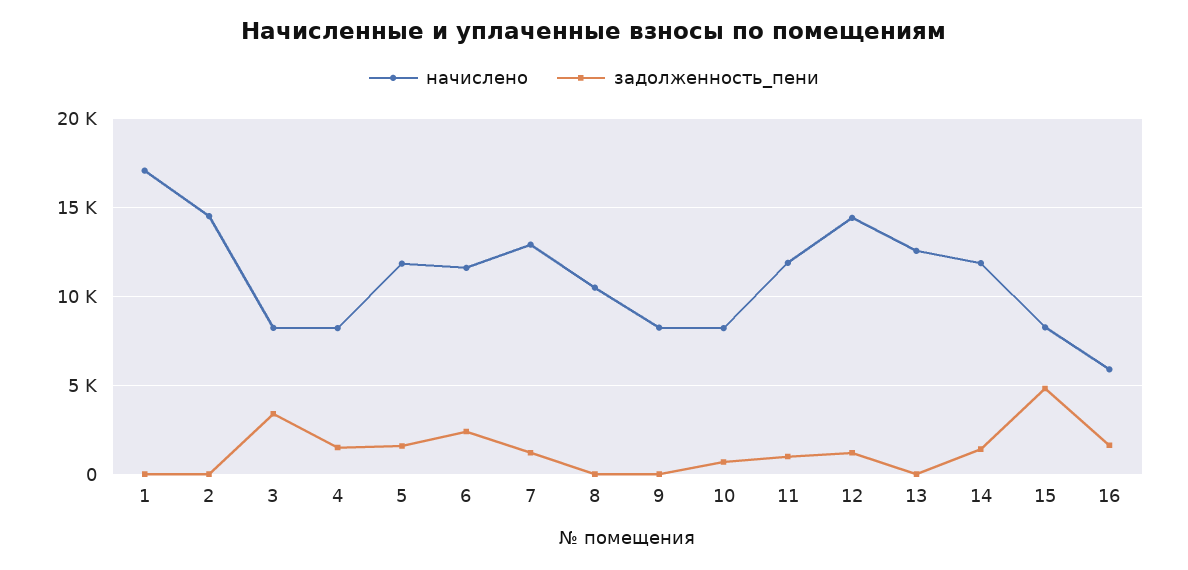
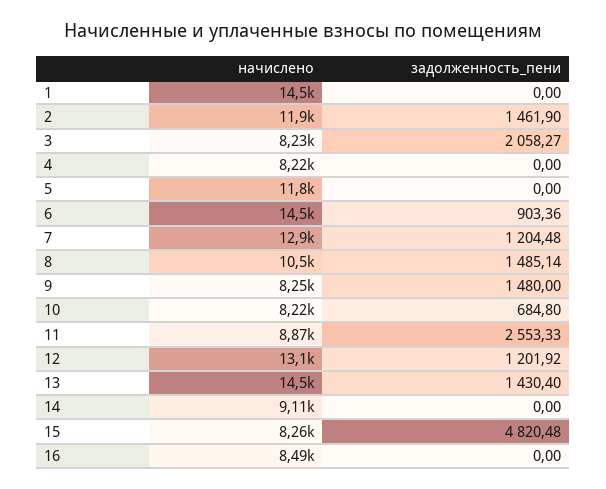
  {
    "начислено": {
-     "1": 17000,
+     "1": 14500,
-     "2": 14500,
+     "2": 11900,
      "3": 8230,
      "4": 8220,
      "5": 11800,
-     "6": 11500,
+     "6": 14500,
      "7": 12900,
      "8": 10500,
      "9": 8250,
      "10": 8220,
-     "11": 12000,
+     "11": 8870,
-     "12": 14500,
+     "12": 13100,
-     "13": 12500,
+     "13": 14500,
-     "14": 12000,
+     "14": 9110,
      "15": 8260,
-     "16": 6000
+     "16": 8490
    },
    "задолженность_пени": {
      "1": 0,
-     "2": 0,
+     "2": 1461.9,
-     "3": 3500,
+     "3": 2058.27,
-     "4": 1500,
+     "4": 0,
-     "5": 1500,
+     "5": 0,
-     "6": 2500,
+     "6": 903.36,
      "7": 1204.48,
-     "8": 0,
+     "8": 1485.14,
-     "9": 0,
+     "9": 1480,
      "10": 684.8,
-     "11": 1000,
+     "11": 2553.33,
      "12": 1201.92,
-     "13": 0,
+     "13": 1430.4,
-     "14": 1500,
+     "14": 0,
      "15": 4820.48,
-     "16": 1500
+     "16": 0
    }
  }

